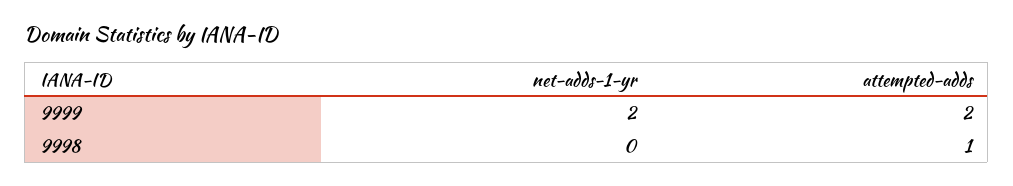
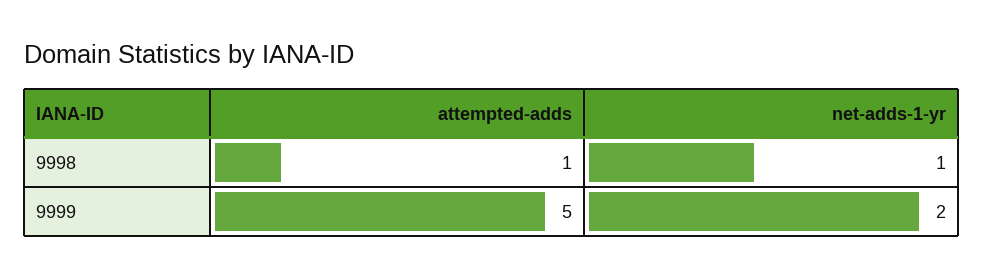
  {
    "net-adds-1-yr": {
      "9999": 2,
-     "9998": 0
+     "9998": 1
    },
    "attempted-adds": {
-     "9999": 2,
+     "9999": 5,
      "9998": 1
    }
  }

